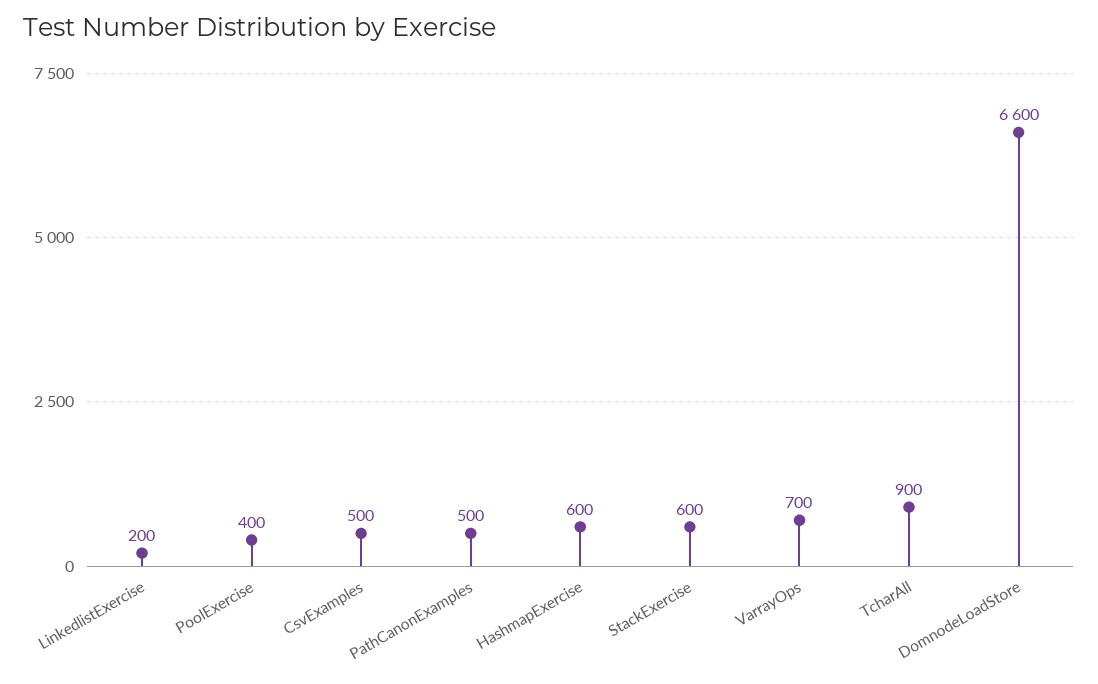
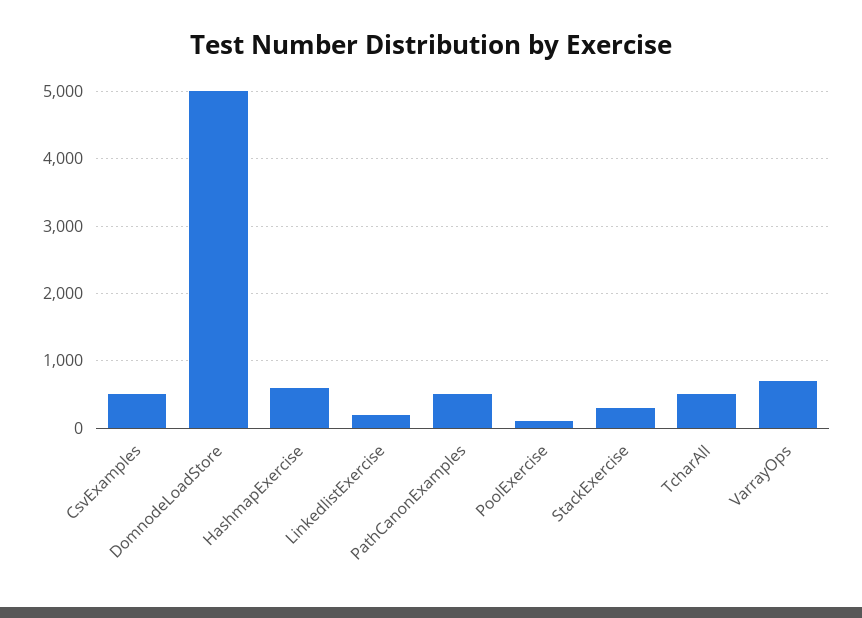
  {
    "LinkedlistExercise": 200,
-   "PoolExercise": 400,
+   "PoolExercise": 100,
    "CsvExamples": 500,
    "PathCanonExamples": 500,
    "HashmapExercise": 600,
-   "StackExercise": 600,
+   "StackExercise": 300,
    "VarrayOps": 700,
-   "TcharAll": 900,
+   "TcharAll": 500,
-   "DomnodeLoadStore": 6600
+   "DomnodeLoadStore": 5000
  }

